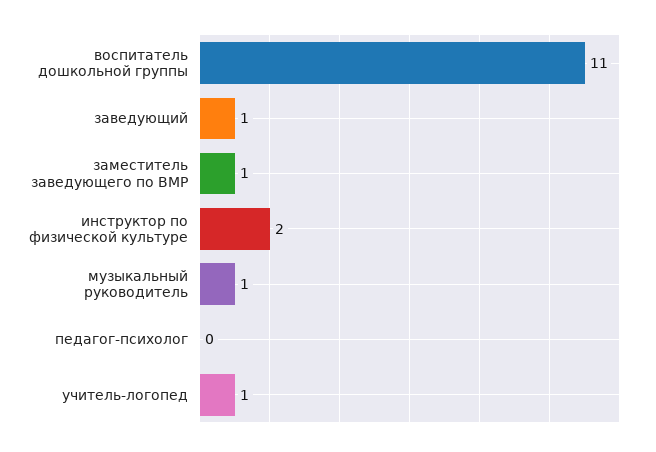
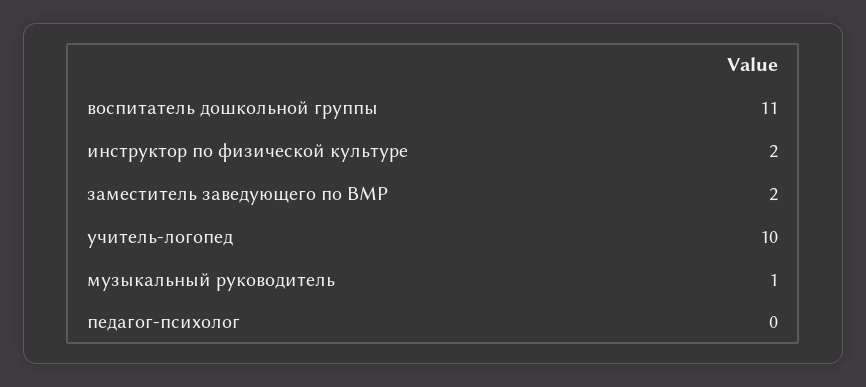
  {
    "воспитатель дошкольной группы": 11,
-   "заведующий": 1,
-   "заместитель заведующего по ВМР": 1,
+   "заместитель заведующего по ВМР": 2,
    "инструктор по физической культуре": 2,
    "музыкальный руководитель": 1,
    "педагог-психолог": 0,
-   "учитель-логопед": 1
+   "учитель-логопед": 10
  }

